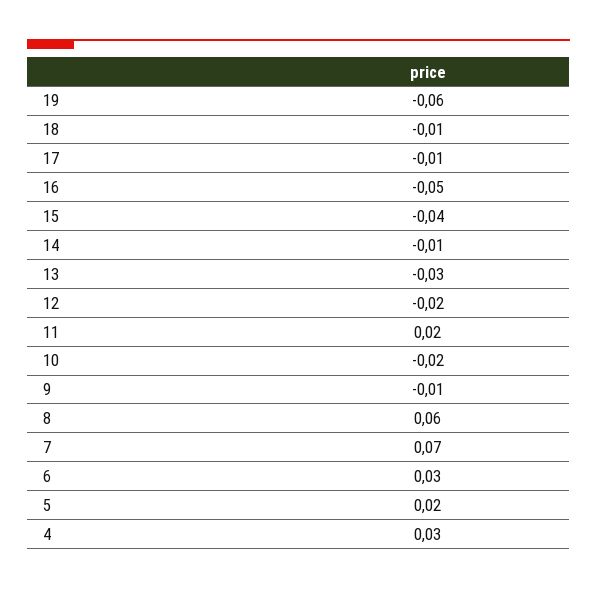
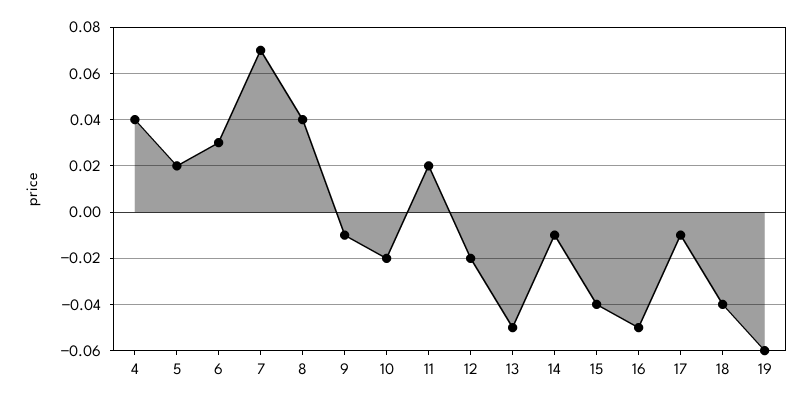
  {
    "19": -0.06,
-   "18": -0.01,
+   "18": -0.04,
    "17": -0.01,
    "16": -0.05,
    "15": -0.04,
    "14": -0.01,
-   "13": -0.03,
+   "13": -0.05,
    "12": -0.02,
    "11": 0.02,
    "10": -0.02,
    "9": -0.01,
-   "8": 0.06,
+   "8": 0.04,
    "7": 0.07,
    "6": 0.03,
    "5": 0.02,
-   "4": 0.03
+   "4": 0.04
  }

